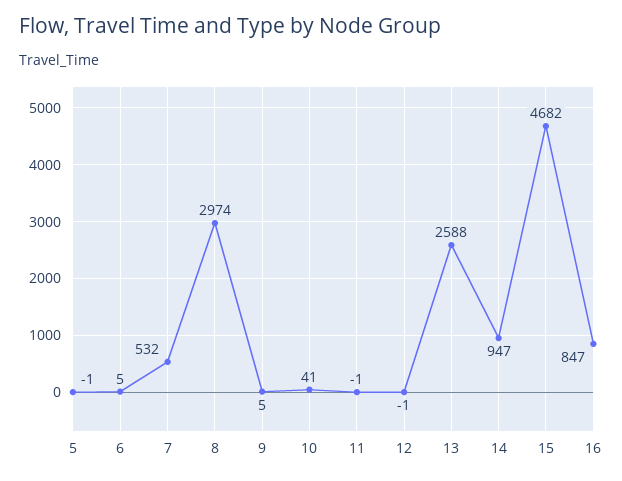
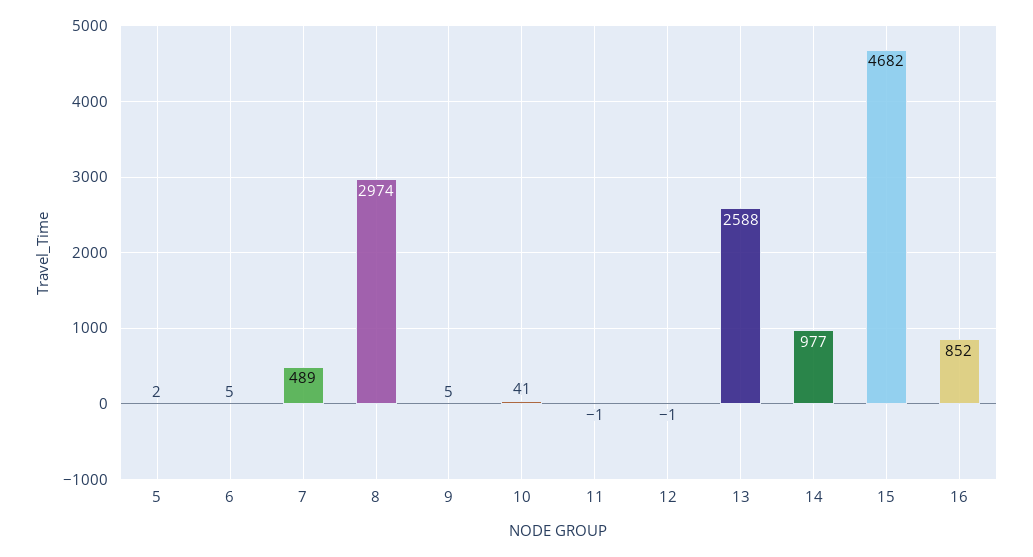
  {
-   "5": -1,
+   "5": 2,
    "6": 5,
-   "7": 532,
+   "7": 489,
    "8": 2974,
    "9": 5,
    "10": 41,
    "11": -1,
    "12": -1,
    "13": 2588,
-   "14": 947,
+   "14": 977,
    "15": 4682,
-   "16": 847
+   "16": 852
  }

